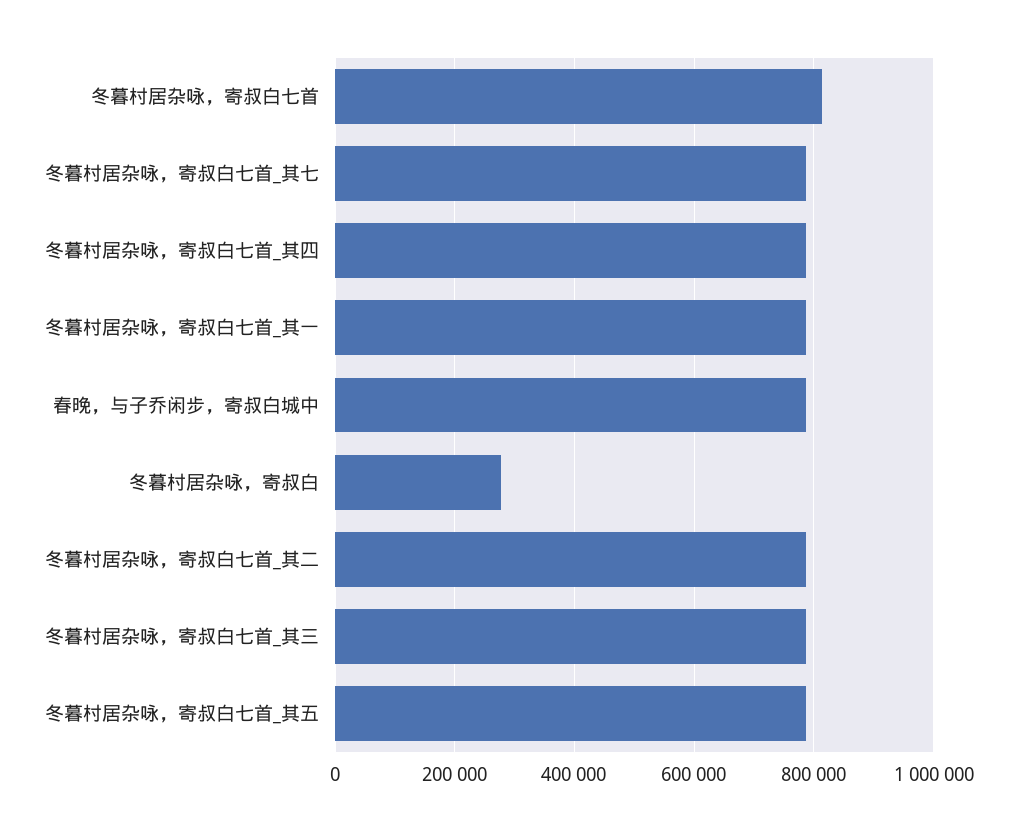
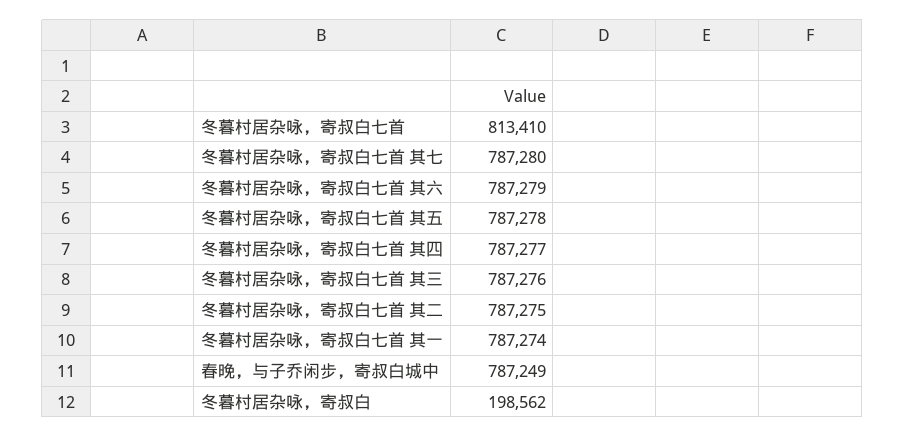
  {
    "冬暮村居杂咏，寄叔白七首": 813410,
    "冬暮村居杂咏，寄叔白七首_其七": 787280,
    "冬暮村居杂咏，寄叔白七首_其四": 787277,
    "冬暮村居杂咏，寄叔白七首_其一": 787274,
    "春晚，与子乔闲步，寄叔白城中": 787249,
-   "冬暮村居杂咏，寄叔白": 280000,
+   "冬暮村居杂咏，寄叔白": 198562,
    "冬暮村居杂咏，寄叔白七首_其二": 787275,
    "冬暮村居杂咏，寄叔白七首_其三": 787276,
-   "冬暮村居杂咏，寄叔白七首_其五": 787278
+   "冬暮村居杂咏，寄叔白七首_其五": 787278,
+   "冬暮村居杂咏，寄叔白七首 其六": 787279
  }

